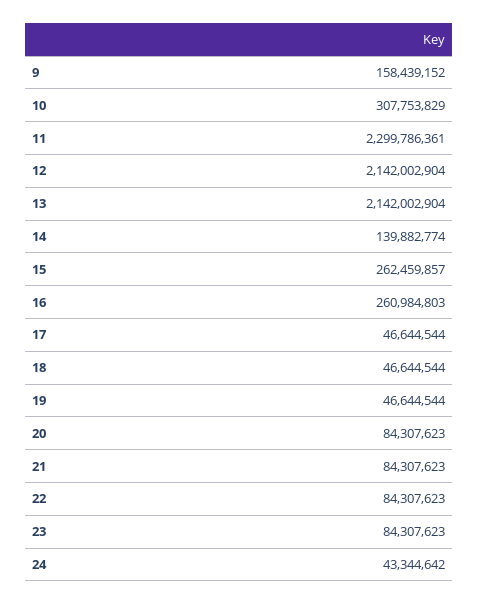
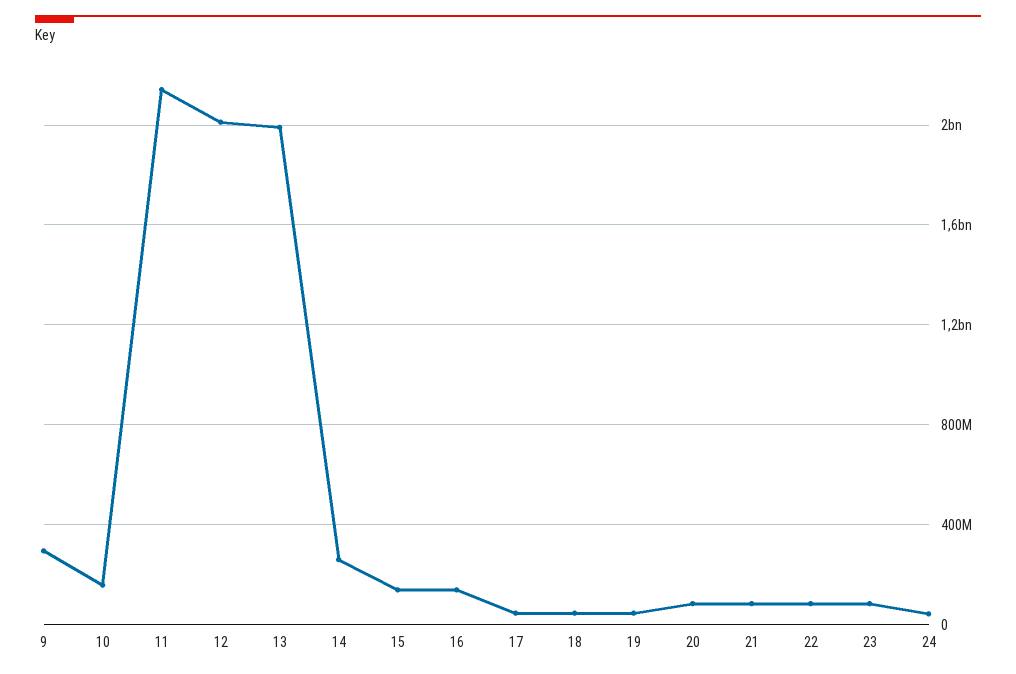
  {
-   "9": 158439152,
+   "9": 300000000,
-   "10": 307753829,
+   "10": 150000000,
-   "11": 2299786361,
+   "11": 2150000000,
-   "12": 2142002904,
+   "12": 2000000000,
-   "13": 2142002904,
+   "13": 2000000000,
-   "14": 139882774,
+   "14": 250000000,
-   "15": 262459857,
+   "15": 150000000,
-   "16": 260984803,
+   "16": 150000000,
    "17": 46644544,
    "18": 46644544,
    "19": 46644544,
    "20": 84307623,
    "21": 84307623,
    "22": 84307623,
    "23": 84307623,
    "24": 43344642
  }

